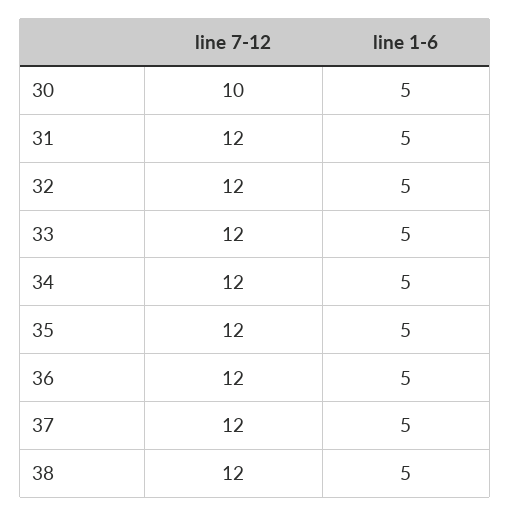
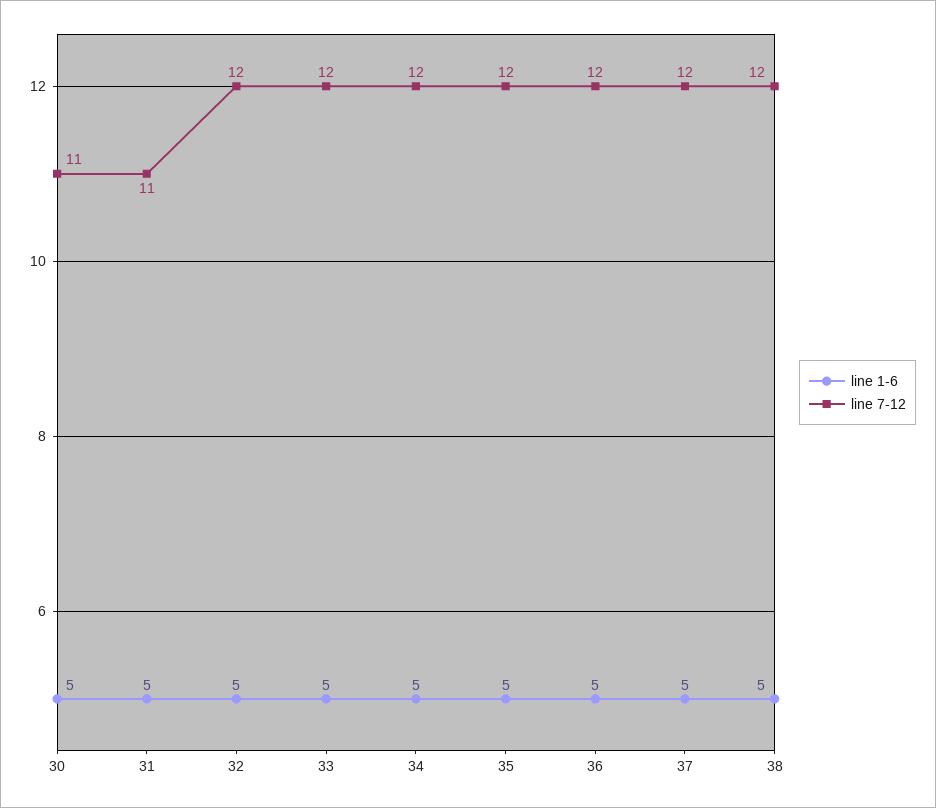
  {
    "line 7-12": {
-     "30": 10,
+     "30": 11,
-     "31": 12,
+     "31": 11,
      "32": 12,
      "33": 12,
      "34": 12,
      "35": 12,
      "36": 12,
      "37": 12,
      "38": 12
    },
    "line 1-6": {
      "30": 5,
      "31": 5,
      "32": 5,
      "33": 5,
      "34": 5,
      "35": 5,
      "36": 5,
      "37": 5,
      "38": 5
    }
  }

